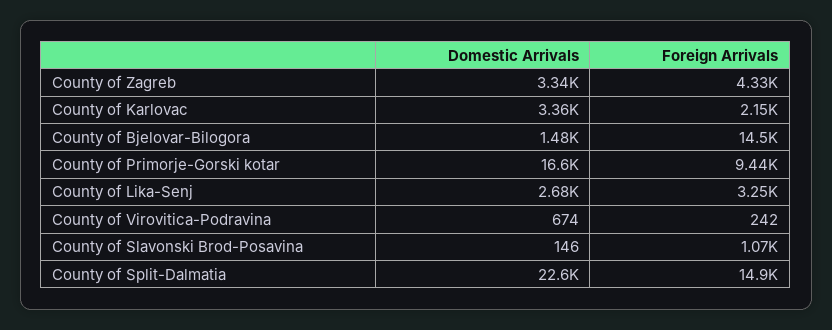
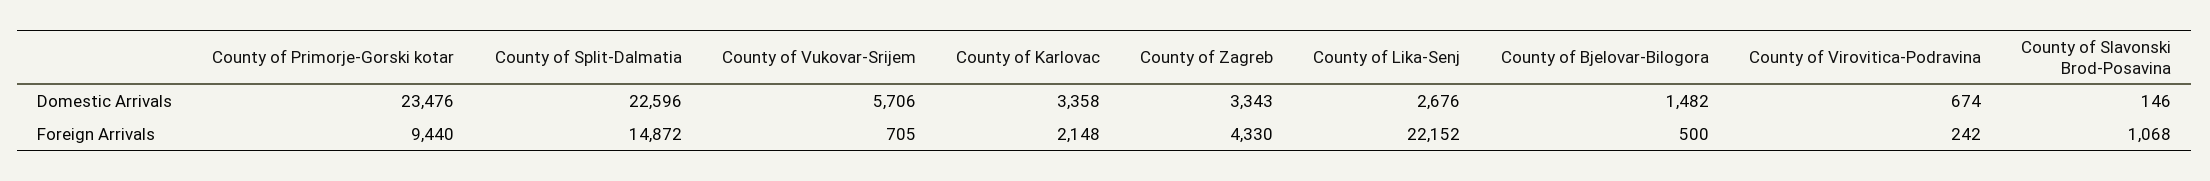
  {
    "Domestic Arrivals": {
      "County of Zagreb": 3343,
      "County of Karlovac": 3358,
      "County of Bjelovar-Bilogora": 1482,
-     "County of Primorje-Gorski kotar": 16600,
+     "County of Primorje-Gorski kotar": 23476,
      "County of Lika-Senj": 2676,
      "County of Virovitica-Podravina": 674,
      "County of Slavonski Brod-Posavina": 146,
-     "County of Split-Dalmatia": 22596
+     "County of Split-Dalmatia": 22596,
+     "County of Vukovar-Srijem": 5706
    },
    "Foreign Arrivals": {
      "County of Zagreb": 4330,
      "County of Karlovac": 2148,
-     "County of Bjelovar-Bilogora": 14500,
+     "County of Bjelovar-Bilogora": 500,
      "County of Primorje-Gorski kotar": 9440,
-     "County of Lika-Senj": 3250,
+     "County of Lika-Senj": 22152,
      "County of Virovitica-Podravina": 242,
      "County of Slavonski Brod-Posavina": 1068,
-     "County of Split-Dalmatia": 14872
+     "County of Split-Dalmatia": 14872,
+     "County of Vukovar-Srijem": 705
    }
  }

